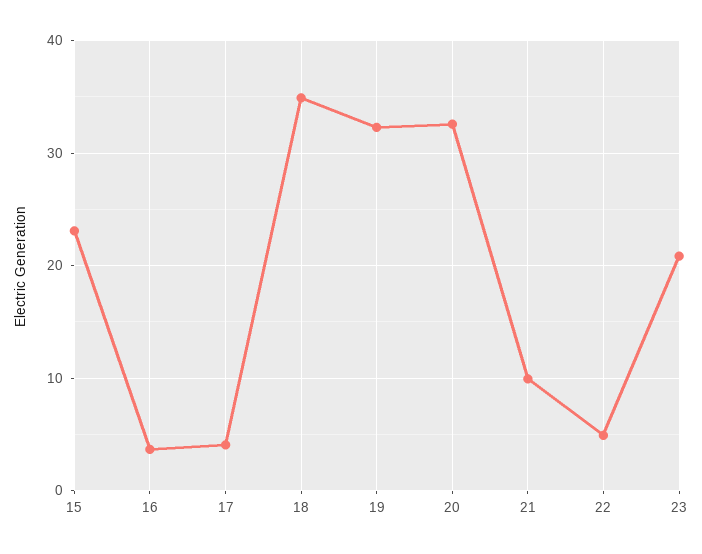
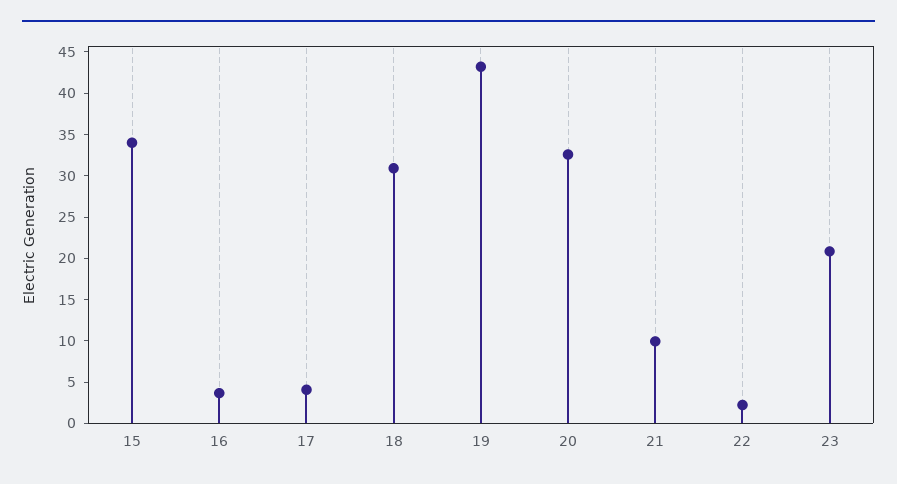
  {
-   "15": 23,
+   "15": 34,
    "16": 4,
    "17": 4,
-   "18": 35,
+   "18": 31,
-   "19": 32,
+   "19": 43,
    "20": 33,
    "21": 10,
-   "22": 5,
+   "22": 2,
    "23": 21
  }

